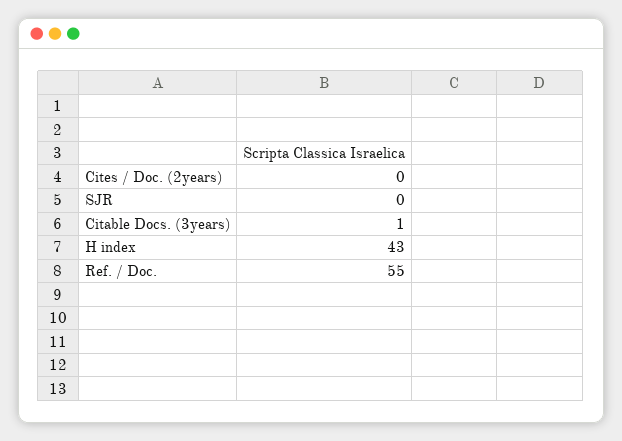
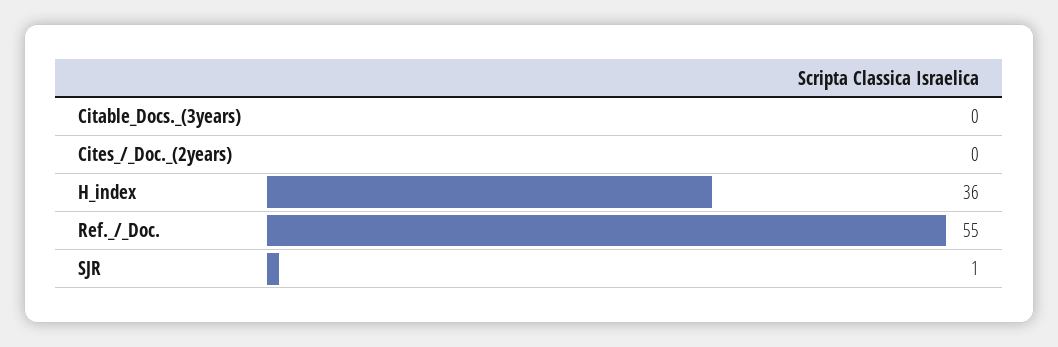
  {
    "Cites / Doc. (2years)": 0,
-   "SJR": 0,
+   "SJR": 1,
-   "Citable Docs. (3years)": 1,
+   "Citable Docs. (3years)": 0,
-   "H index": 43,
+   "H index": 36,
    "Ref. / Doc.": 55
  }

